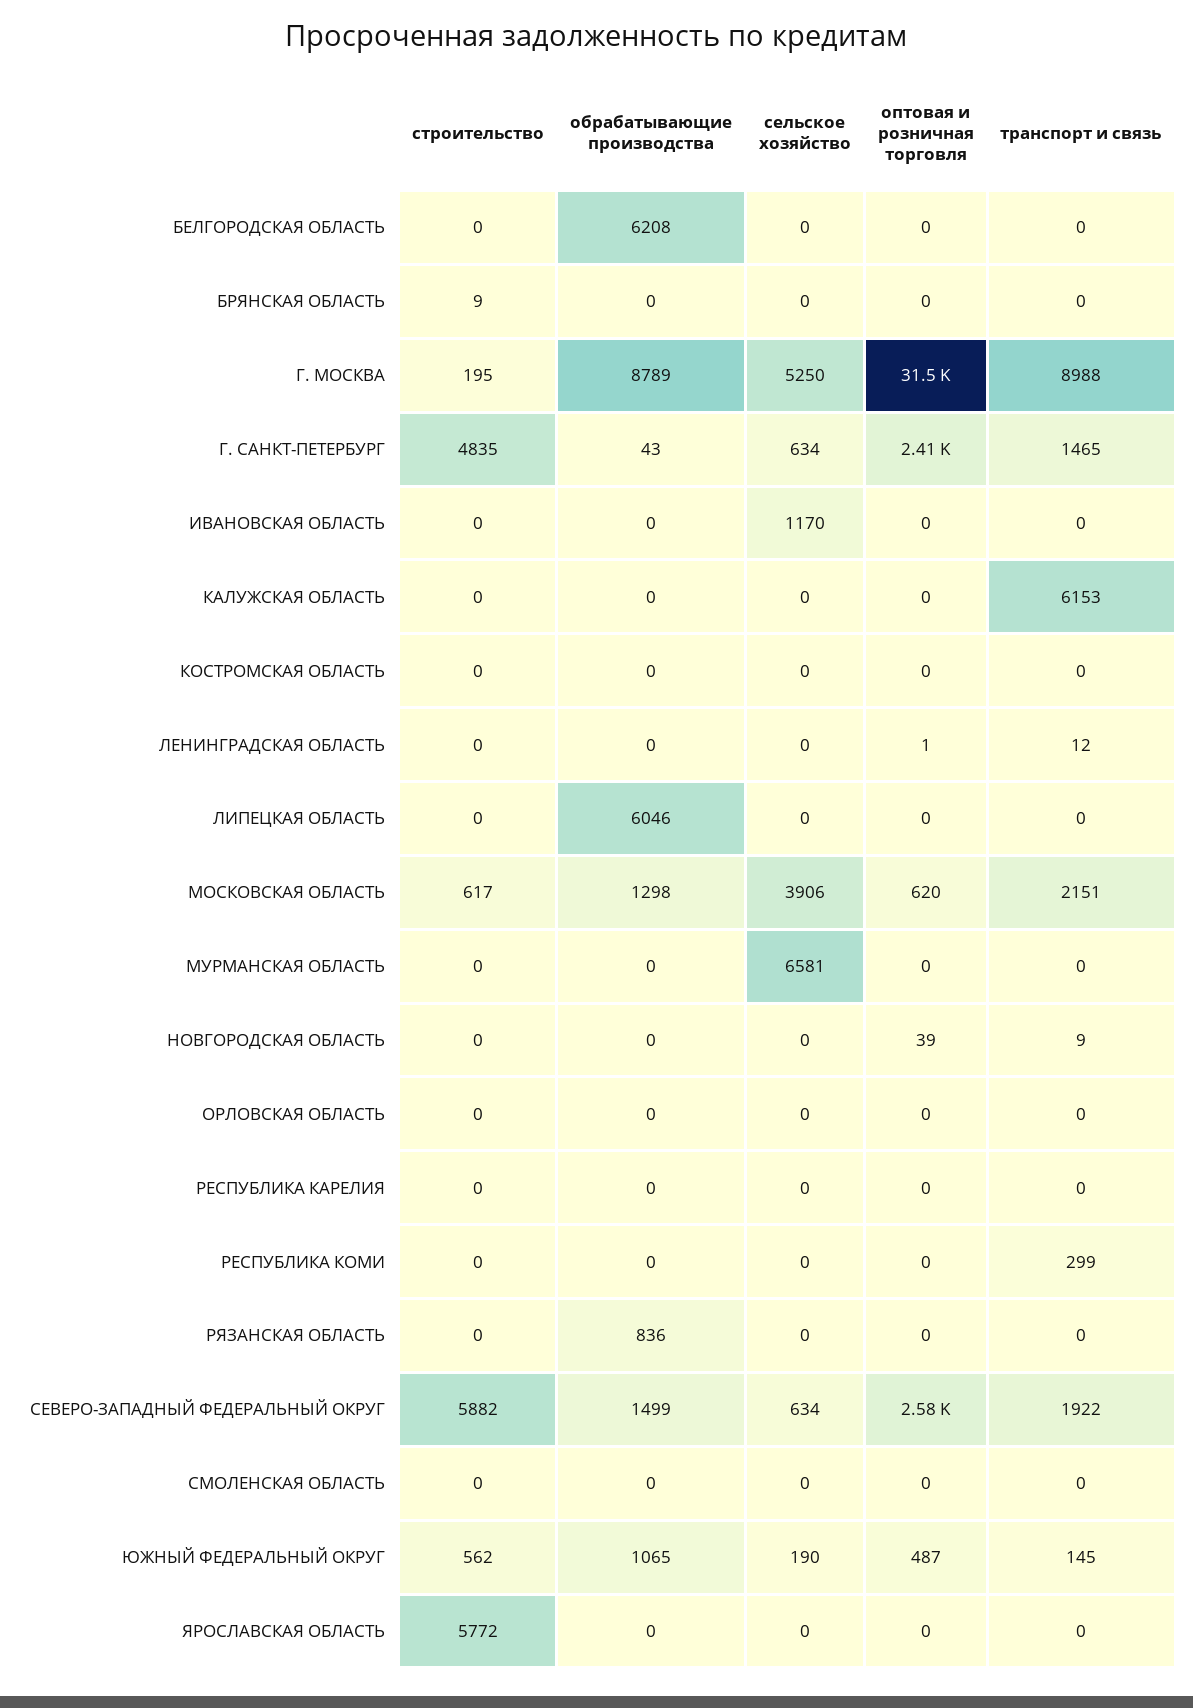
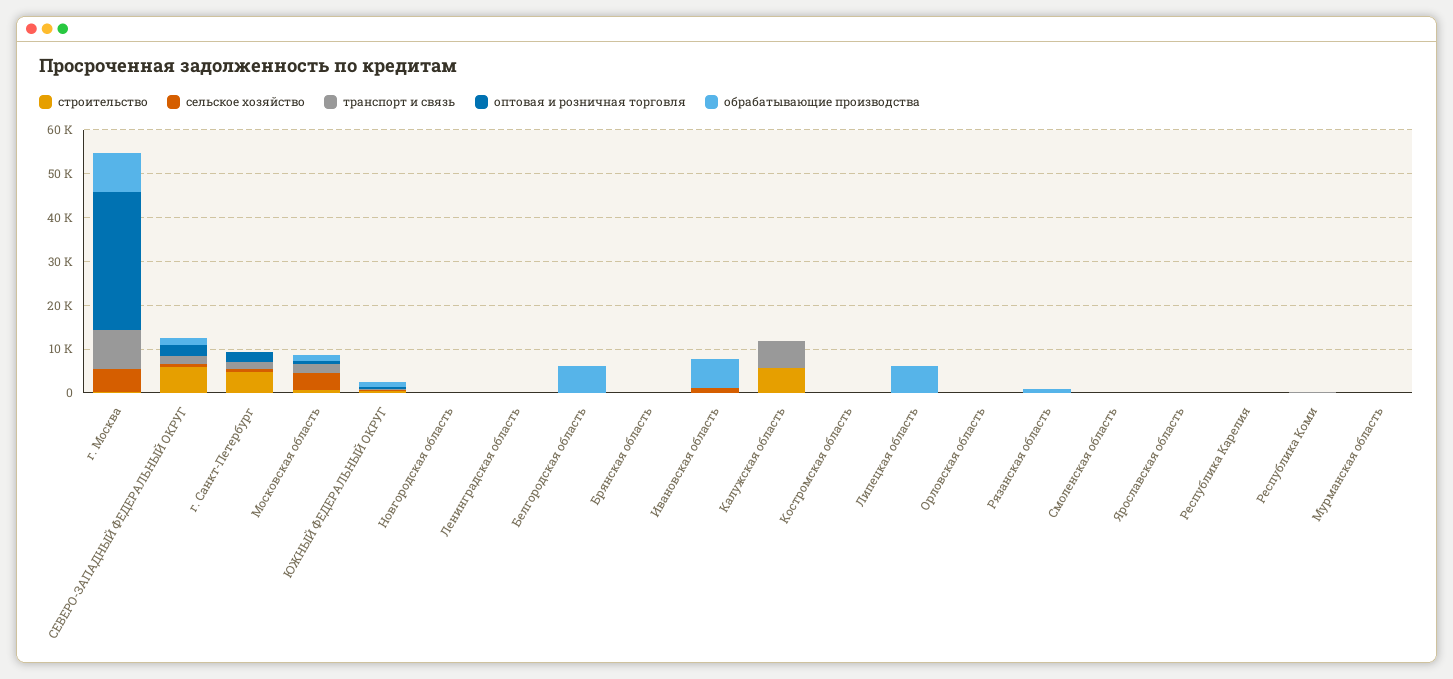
  {
    "строительство": {
      "БЕЛГОРОДСКАЯ ОБЛАСТЬ": 0,
      "БРЯНСКАЯ ОБЛАСТЬ": 9,
      "Г. МОСКВА": 195,
      "Г. САНКТ-ПЕТЕРБУРГ": 4835,
      "ИВАНОВСКАЯ ОБЛАСТЬ": 0,
-     "КАЛУЖСКАЯ ОБЛАСТЬ": 0,
+     "КАЛУЖСКАЯ ОБЛАСТЬ": 6000,
      "КОСТРОМСКАЯ ОБЛАСТЬ": 0,
      "ЛЕНИНГРАДСКАЯ ОБЛАСТЬ": 0,
      "ЛИПЕЦКАЯ ОБЛАСТЬ": 0,
      "МОСКОВСКАЯ ОБЛАСТЬ": 617,
      "МУРМАНСКАЯ ОБЛАСТЬ": 0,
      "НОВГОРОДСКАЯ ОБЛАСТЬ": 0,
      "ОРЛОВСКАЯ ОБЛАСТЬ": 0,
      "РЕСПУБЛИКА КАРЕЛИЯ": 0,
      "РЕСПУБЛИКА КОМИ": 0,
      "РЯЗАНСКАЯ ОБЛАСТЬ": 0,
      "СЕВЕРО-ЗАПАДНЫЙ ФЕДЕРАЛЬНЫЙ ОКРУГ": 5882,
      "СМОЛЕНСКАЯ ОБЛАСТЬ": 0,
      "ЮЖНЫЙ ФЕДЕРАЛЬНЫЙ ОКРУГ": 562,
-     "ЯРОСЛАВСКАЯ ОБЛАСТЬ": 5772
+     "ЯРОСЛАВСКАЯ ОБЛАСТЬ": 0
    },
    "обрабатывающие производства": {
      "БЕЛГОРОДСКАЯ ОБЛАСТЬ": 6208,
      "БРЯНСКАЯ ОБЛАСТЬ": 0,
      "Г. МОСКВА": 8789,
      "Г. САНКТ-ПЕТЕРБУРГ": 43,
-     "ИВАНОВСКАЯ ОБЛАСТЬ": 0,
+     "ИВАНОВСКАЯ ОБЛАСТЬ": 6000,
      "КАЛУЖСКАЯ ОБЛАСТЬ": 0,
      "КОСТРОМСКАЯ ОБЛАСТЬ": 0,
      "ЛЕНИНГРАДСКАЯ ОБЛАСТЬ": 0,
      "ЛИПЕЦКАЯ ОБЛАСТЬ": 6046,
      "МОСКОВСКАЯ ОБЛАСТЬ": 1298,
      "МУРМАНСКАЯ ОБЛАСТЬ": 0,
      "НОВГОРОДСКАЯ ОБЛАСТЬ": 0,
      "ОРЛОВСКАЯ ОБЛАСТЬ": 0,
      "РЕСПУБЛИКА КАРЕЛИЯ": 0,
      "РЕСПУБЛИКА КОМИ": 0,
      "РЯЗАНСКАЯ ОБЛАСТЬ": 836,
      "СЕВЕРО-ЗАПАДНЫЙ ФЕДЕРАЛЬНЫЙ ОКРУГ": 1499,
      "СМОЛЕНСКАЯ ОБЛАСТЬ": 0,
      "ЮЖНЫЙ ФЕДЕРАЛЬНЫЙ ОКРУГ": 1065,
      "ЯРОСЛАВСКАЯ ОБЛАСТЬ": 0
    },
    "сельское хозяйство": {
      "БЕЛГОРОДСКАЯ ОБЛАСТЬ": 0,
      "БРЯНСКАЯ ОБЛАСТЬ": 0,
      "Г. МОСКВА": 5250,
      "Г. САНКТ-ПЕТЕРБУРГ": 634,
      "ИВАНОВСКАЯ ОБЛАСТЬ": 1170,
      "КАЛУЖСКАЯ ОБЛАСТЬ": 0,
      "КОСТРОМСКАЯ ОБЛАСТЬ": 0,
      "ЛЕНИНГРАДСКАЯ ОБЛАСТЬ": 0,
      "ЛИПЕЦКАЯ ОБЛАСТЬ": 0,
      "МОСКОВСКАЯ ОБЛАСТЬ": 3906,
-     "МУРМАНСКАЯ ОБЛАСТЬ": 6581,
+     "МУРМАНСКАЯ ОБЛАСТЬ": 0,
      "НОВГОРОДСКАЯ ОБЛАСТЬ": 0,
      "ОРЛОВСКАЯ ОБЛАСТЬ": 0,
      "РЕСПУБЛИКА КАРЕЛИЯ": 0,
      "РЕСПУБЛИКА КОМИ": 0,
      "РЯЗАНСКАЯ ОБЛАСТЬ": 0,
      "СЕВЕРО-ЗАПАДНЫЙ ФЕДЕРАЛЬНЫЙ ОКРУГ": 634,
      "СМОЛЕНСКАЯ ОБЛАСТЬ": 0,
      "ЮЖНЫЙ ФЕДЕРАЛЬНЫЙ ОКРУГ": 190,
      "ЯРОСЛАВСКАЯ ОБЛАСТЬ": 0
    },
    "оптовая и розничная торговля": {
      "БЕЛГОРОДСКАЯ ОБЛАСТЬ": 0,
      "БРЯНСКАЯ ОБЛАСТЬ": 0,
      "Г. МОСКВА": 31500,
      "Г. САНКТ-ПЕТЕРБУРГ": 2410,
      "ИВАНОВСКАЯ ОБЛАСТЬ": 0,
      "КАЛУЖСКАЯ ОБЛАСТЬ": 0,
      "КОСТРОМСКАЯ ОБЛАСТЬ": 0,
      "ЛЕНИНГРАДСКАЯ ОБЛАСТЬ": 1,
      "ЛИПЕЦКАЯ ОБЛАСТЬ": 0,
      "МОСКОВСКАЯ ОБЛАСТЬ": 620,
      "МУРМАНСКАЯ ОБЛАСТЬ": 0,
      "НОВГОРОДСКАЯ ОБЛАСТЬ": 39,
      "ОРЛОВСКАЯ ОБЛАСТЬ": 0,
      "РЕСПУБЛИКА КАРЕЛИЯ": 0,
      "РЕСПУБЛИКА КОМИ": 0,
      "РЯЗАНСКАЯ ОБЛАСТЬ": 0,
      "СЕВЕРО-ЗАПАДНЫЙ ФЕДЕРАЛЬНЫЙ ОКРУГ": 2580,
      "СМОЛЕНСКАЯ ОБЛАСТЬ": 0,
      "ЮЖНЫЙ ФЕДЕРАЛЬНЫЙ ОКРУГ": 487,
      "ЯРОСЛАВСКАЯ ОБЛАСТЬ": 0
    },
    "транспорт и связь": {
      "БЕЛГОРОДСКАЯ ОБЛАСТЬ": 0,
      "БРЯНСКАЯ ОБЛАСТЬ": 0,
      "Г. МОСКВА": 8988,
      "Г. САНКТ-ПЕТЕРБУРГ": 1465,
      "ИВАНОВСКАЯ ОБЛАСТЬ": 0,
      "КАЛУЖСКАЯ ОБЛАСТЬ": 6153,
      "КОСТРОМСКАЯ ОБЛАСТЬ": 0,
      "ЛЕНИНГРАДСКАЯ ОБЛАСТЬ": 12,
      "ЛИПЕЦКАЯ ОБЛАСТЬ": 0,
      "МОСКОВСКАЯ ОБЛАСТЬ": 2151,
      "МУРМАНСКАЯ ОБЛАСТЬ": 0,
      "НОВГОРОДСКАЯ ОБЛАСТЬ": 9,
      "ОРЛОВСКАЯ ОБЛАСТЬ": 0,
      "РЕСПУБЛИКА КАРЕЛИЯ": 0,
      "РЕСПУБЛИКА КОМИ": 299,
      "РЯЗАНСКАЯ ОБЛАСТЬ": 0,
      "СЕВЕРО-ЗАПАДНЫЙ ФЕДЕРАЛЬНЫЙ ОКРУГ": 1922,
      "СМОЛЕНСКАЯ ОБЛАСТЬ": 0,
      "ЮЖНЫЙ ФЕДЕРАЛЬНЫЙ ОКРУГ": 145,
      "ЯРОСЛАВСКАЯ ОБЛАСТЬ": 0
    }
  }

